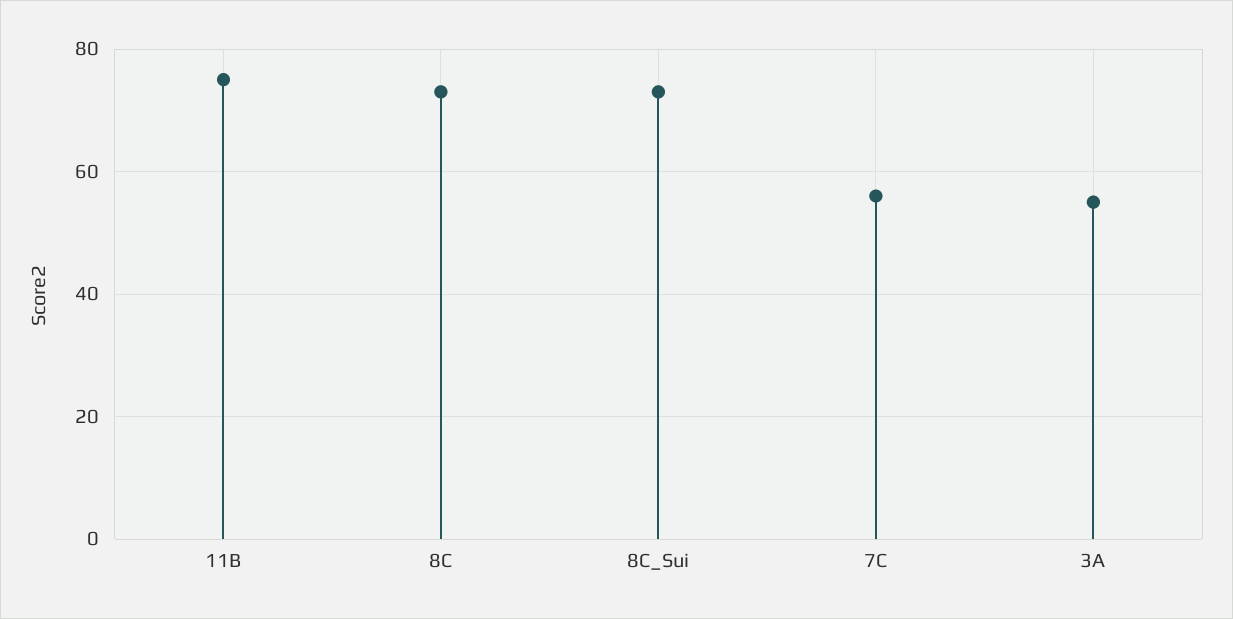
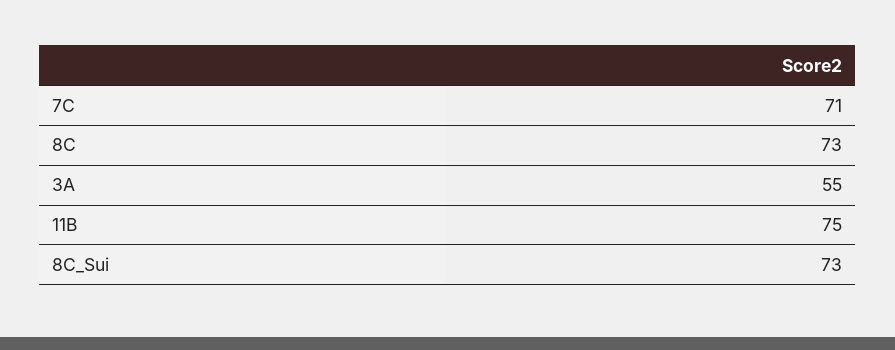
  {
    "11B": 75,
    "8C": 73,
    "8C_Sui": 73,
-   "7C": 55,
+   "7C": 71,
    "3A": 55
  }

